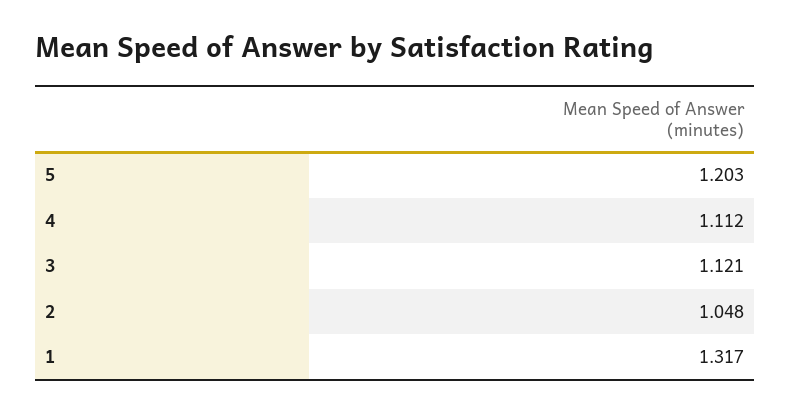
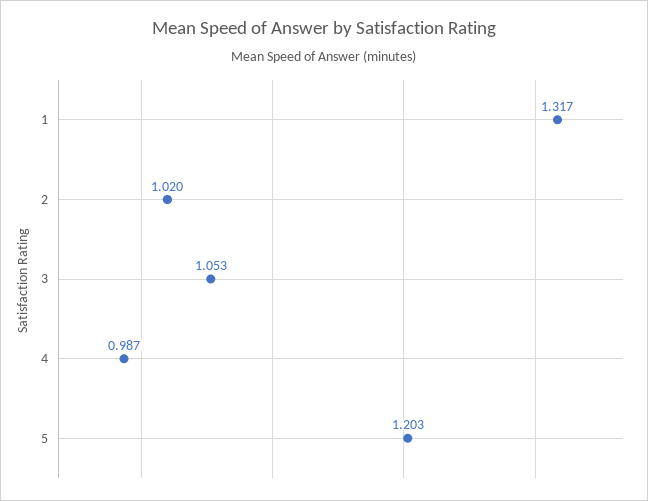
  {
    "5": 1.203,
-   "4": 1.112,
+   "4": 0.987,
-   "3": 1.121,
+   "3": 1.053,
-   "2": 1.048,
+   "2": 1.02,
    "1": 1.317
  }

